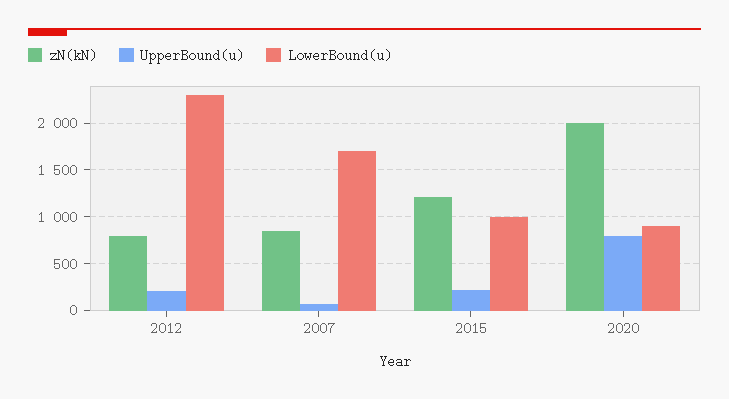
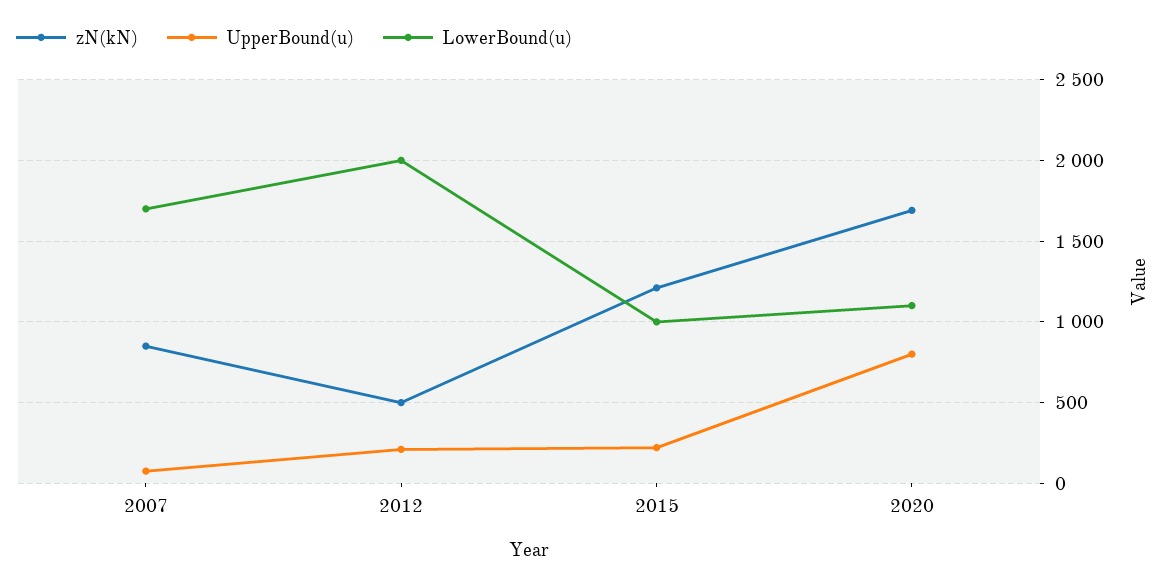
  {
    "zN(kN)": {
-     "2012": 800,
+     "2012": 500,
      "2007": 850,
      "2015": 1200,
-     "2020": 2000
+     "2020": 1700
    },
    "UpperBound(u)": {
      "2012": 200,
      "2007": 100,
      "2015": 200,
      "2020": 800
    },
    "LowerBound(u)": {
-     "2012": 2300,
+     "2012": 2000,
      "2007": 1700,
      "2015": 1000,
-     "2020": 900
+     "2020": 1100
    }
  }

